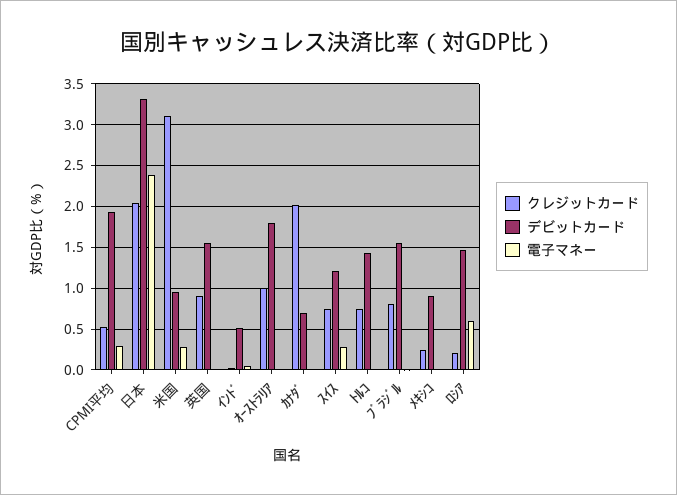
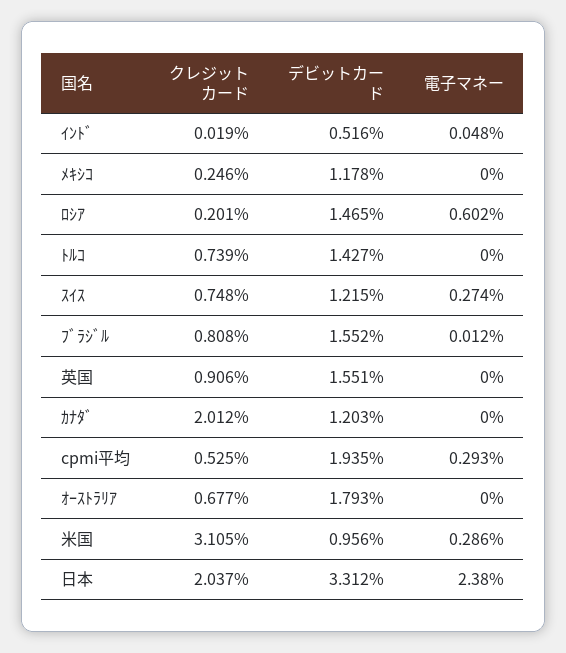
  {
    "クレジットカード": {
      "CPMI平均": 0.525,
      "日本": 2.037,
      "米国": 3.105,
      "英国": 0.906,
      "ｲﾝﾄﾞ": 0.019,
-     "ｵｰｽﾄﾗﾘｱ": 1,
+     "ｵｰｽﾄﾗﾘｱ": 0.677,
      "ｶﾅﾀﾞ": 2.012,
      "ｽｲｽ": 0.748,
      "ﾄﾙｺ": 0.739,
      "ﾌﾞﾗｼﾞﾙ": 0.808,
      "ﾒｷｼｺ": 0.246,
      "ﾛｼｱ": 0.201
    },
    "デビットカード": {
      "CPMI平均": 1.935,
      "日本": 3.312,
      "米国": 0.956,
      "英国": 1.551,
      "ｲﾝﾄﾞ": 0.516,
      "ｵｰｽﾄﾗﾘｱ": 1.793,
-     "ｶﾅﾀﾞ": 0.7,
+     "ｶﾅﾀﾞ": 1.203,
      "ｽｲｽ": 1.215,
      "ﾄﾙｺ": 1.427,
      "ﾌﾞﾗｼﾞﾙ": 1.552,
-     "ﾒｷｼｺ": 0.9,
+     "ﾒｷｼｺ": 1.178,
      "ﾛｼｱ": 1.465
    },
    "電子マネー": {
      "CPMI平均": 0.293,
      "日本": 2.38,
      "米国": 0.286,
      "英国": 0,
      "ｲﾝﾄﾞ": 0.048,
      "ｵｰｽﾄﾗﾘｱ": 0,
      "ｶﾅﾀﾞ": 0,
      "ｽｲｽ": 0.274,
      "ﾄﾙｺ": 0,
      "ﾌﾞﾗｼﾞﾙ": 0.012,
      "ﾒｷｼｺ": 0,
      "ﾛｼｱ": 0.602
    }
  }

